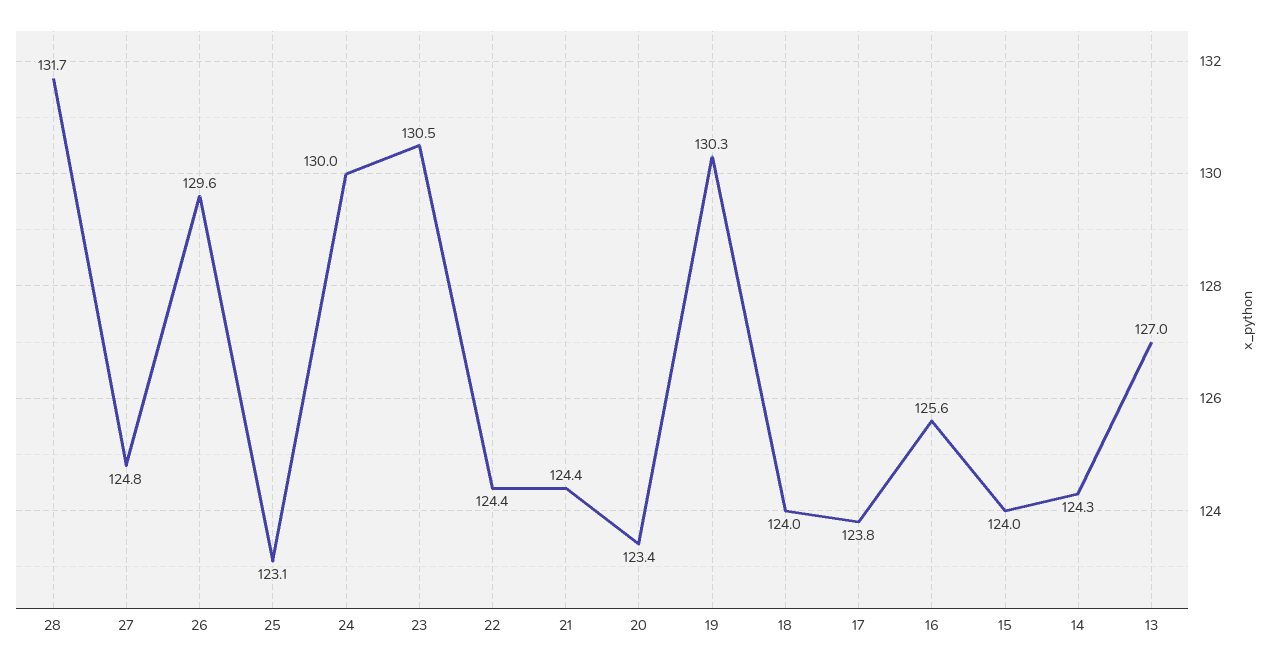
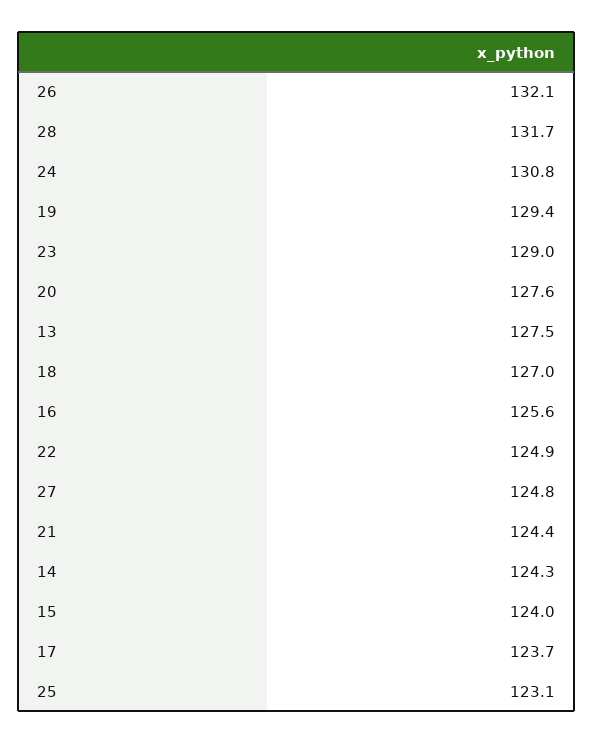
  {
    "28": 131.7,
    "27": 124.8,
-   "26": 129.6,
+   "26": 132.1,
    "25": 123.1,
-   "24": 130,
+   "24": 130.8,
-   "23": 130.5,
+   "23": 129,
-   "22": 124.4,
+   "22": 124.9,
    "21": 124.4,
-   "20": 123.4,
+   "20": 127.6,
-   "19": 130.3,
+   "19": 129.4,
-   "18": 124,
+   "18": 127,
-   "17": 123.8,
+   "17": 123.7,
    "16": 125.6,
    "15": 124,
    "14": 124.3,
-   "13": 127
+   "13": 127.5
  }

